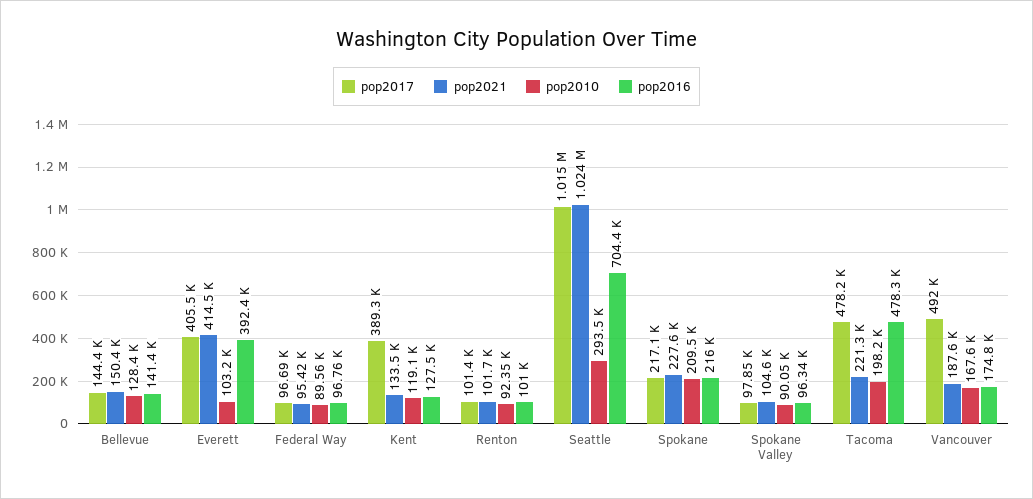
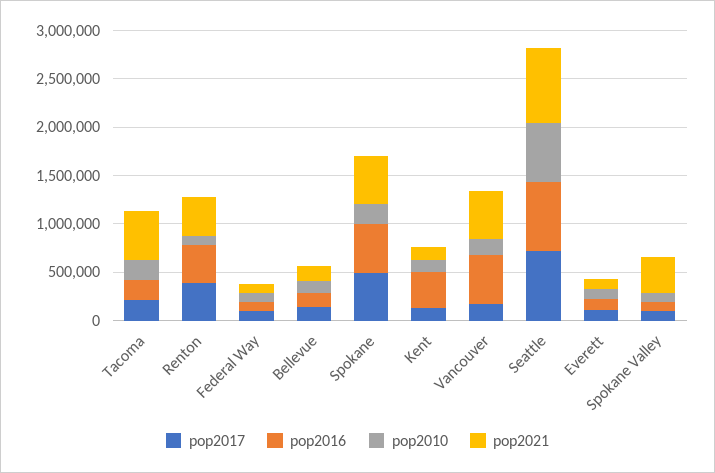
  {
    "pop2017": {
      "Bellevue": 144400,
-     "Everett": 405500,
+     "Everett": 100000,
      "Federal Way": 96690,
-     "Kent": 389300,
+     "Kent": 100000,
-     "Renton": 101400,
+     "Renton": 400000,
-     "Seattle": 1015000,
+     "Seattle": 700000,
-     "Spokane": 217100,
+     "Spokane": 500000,
      "Spokane Valley": 97850,
-     "Tacoma": 478200,
+     "Tacoma": 200000,
-     "Vancouver": 492000
+     "Vancouver": 200000
    },
    "pop2021": {
      "Bellevue": 150400,
-     "Everett": 414500,
+     "Everett": 100000,
      "Federal Way": 95420,
      "Kent": 133500,
-     "Renton": 101700,
+     "Renton": 400000,
-     "Seattle": 1024000,
+     "Seattle": 800000,
-     "Spokane": 227600,
+     "Spokane": 500000,
-     "Spokane Valley": 104600,
+     "Spokane Valley": 400000,
-     "Tacoma": 221300,
+     "Tacoma": 500000,
-     "Vancouver": 187600
+     "Vancouver": 500000
    },
    "pop2010": {
      "Bellevue": 128400,
      "Everett": 103200,
      "Federal Way": 89560,
      "Kent": 119100,
      "Renton": 92350,
-     "Seattle": 293500,
+     "Seattle": 600000,
      "Spokane": 209500,
      "Spokane Valley": 90050,
      "Tacoma": 198200,
      "Vancouver": 167600
    },
    "pop2016": {
      "Bellevue": 141400,
-     "Everett": 392400,
+     "Everett": 100000,
      "Federal Way": 96760,
-     "Kent": 127500,
+     "Kent": 400000,
-     "Renton": 101000,
+     "Renton": 400000,
      "Seattle": 704400,
-     "Spokane": 216000,
+     "Spokane": 500000,
      "Spokane Valley": 96340,
-     "Tacoma": 478300,
+     "Tacoma": 200000,
-     "Vancouver": 174800
+     "Vancouver": 500000
    }
  }

